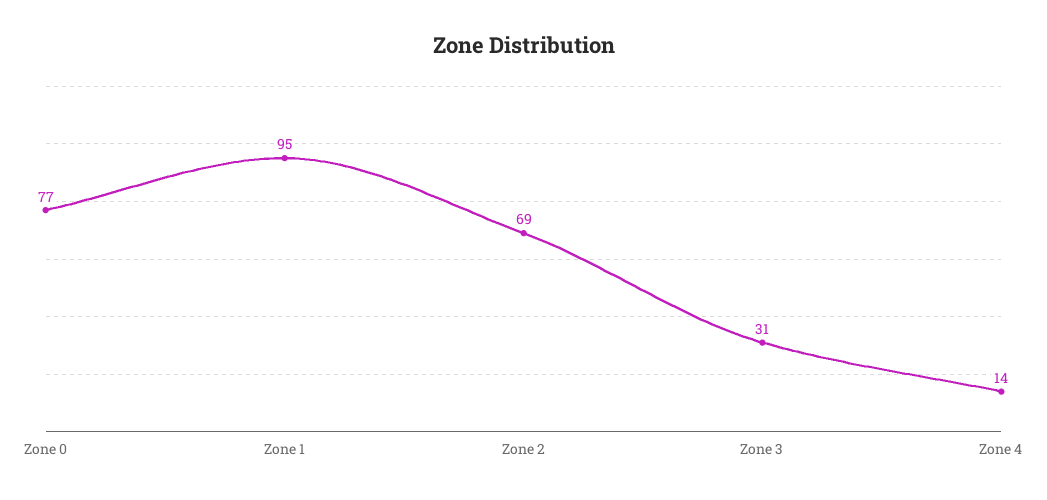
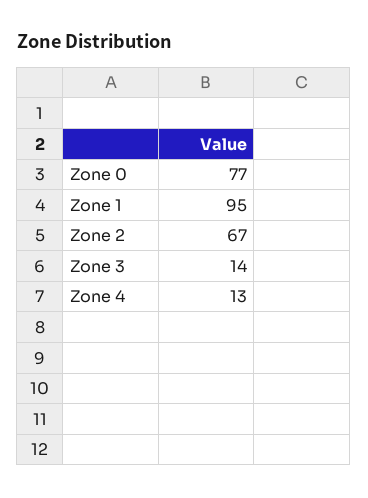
  {
    "Zone 0": 77,
    "Zone 1": 95,
-   "Zone 2": 69,
+   "Zone 2": 67,
-   "Zone 3": 31,
+   "Zone 3": 14,
-   "Zone 4": 14
+   "Zone 4": 13
  }

